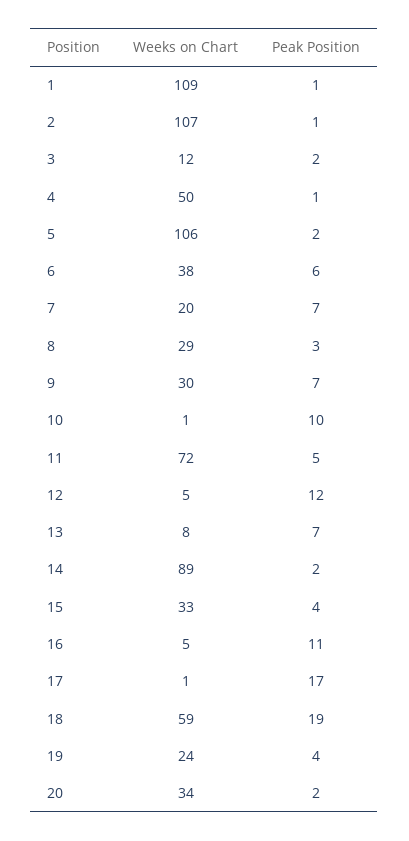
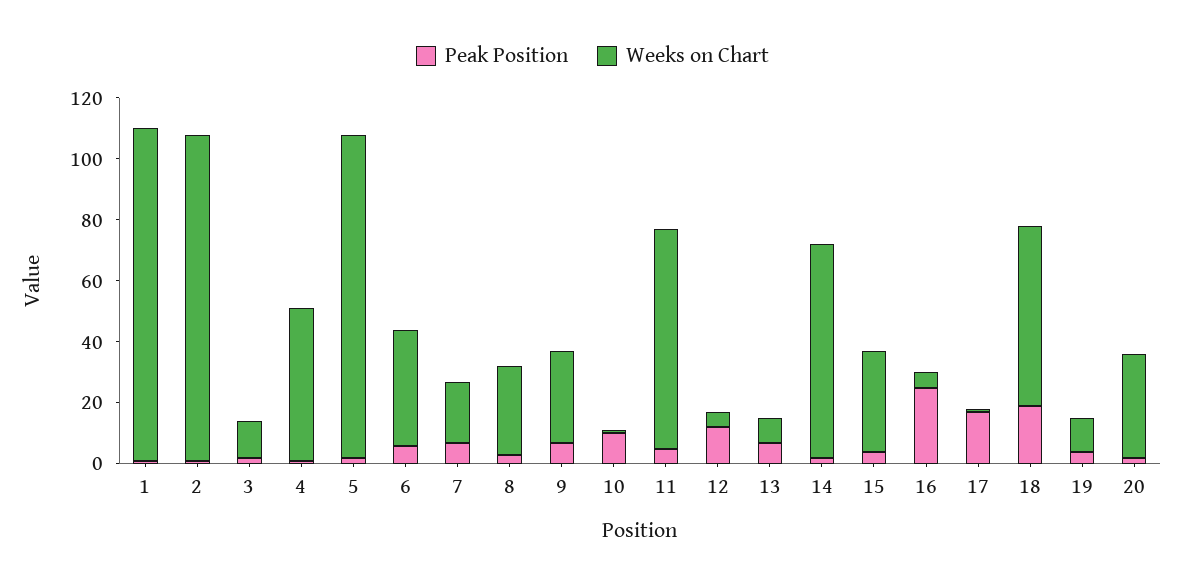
  {
    "Weeks on Chart": {
      "1": 109,
      "2": 107,
      "3": 12,
      "4": 50,
      "5": 106,
      "6": 38,
      "7": 20,
      "8": 29,
      "9": 30,
      "10": 1,
      "11": 72,
      "12": 5,
      "13": 8,
-     "14": 89,
+     "14": 70,
      "15": 33,
      "16": 5,
      "17": 1,
      "18": 59,
-     "19": 24,
+     "19": 10,
      "20": 34
    },
    "Peak Position": {
      "1": 1,
      "2": 1,
      "3": 2,
      "4": 1,
      "5": 2,
      "6": 6,
      "7": 7,
      "8": 3,
      "9": 7,
      "10": 10,
      "11": 5,
      "12": 12,
      "13": 7,
      "14": 2,
      "15": 4,
-     "16": 11,
+     "16": 25,
      "17": 17,
      "18": 19,
      "19": 4,
      "20": 2
    }
  }

